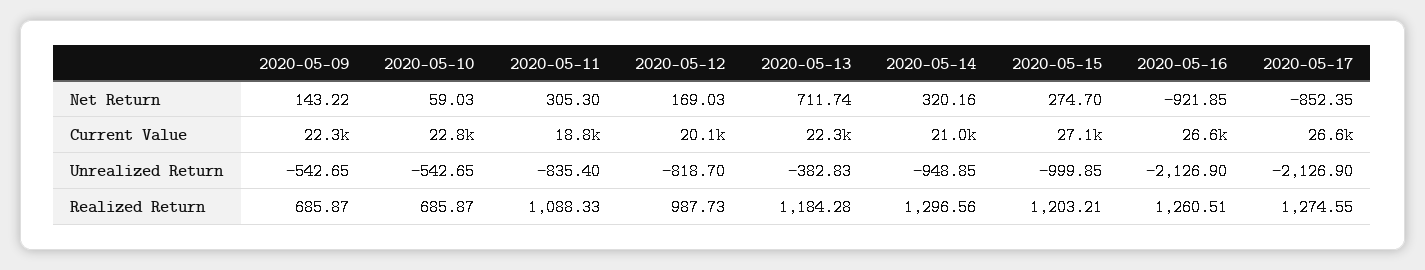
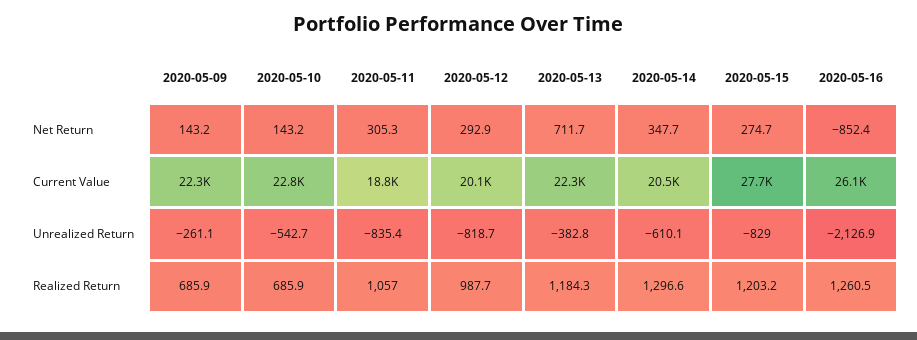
  {
    "2020-05-09": {
      "Net Return": 143.22,
      "Current Value": 22300,
-     "Unrealized Return": -542.65,
+     "Unrealized Return": -261.1,
      "Realized Return": 685.87
    },
    "2020-05-10": {
-     "Net Return": 59.03,
+     "Net Return": 143.2,
      "Current Value": 22800,
      "Unrealized Return": -542.65,
      "Realized Return": 685.87
    },
    "2020-05-11": {
      "Net Return": 305.3,
      "Current Value": 18800,
      "Unrealized Return": -835.4,
-     "Realized Return": 1088.33
+     "Realized Return": 1057
    },
    "2020-05-12": {
-     "Net Return": 169.03,
+     "Net Return": 292.9,
      "Current Value": 20100,
      "Unrealized Return": -818.7,
      "Realized Return": 987.73
    },
    "2020-05-13": {
      "Net Return": 711.74,
      "Current Value": 22300,
      "Unrealized Return": -382.83,
      "Realized Return": 1184.28
    },
    "2020-05-14": {
-     "Net Return": 320.16,
+     "Net Return": 347.7,
-     "Current Value": 21000,
+     "Current Value": 20500,
-     "Unrealized Return": -948.85,
+     "Unrealized Return": -610.1,
      "Realized Return": 1296.56
    },
    "2020-05-15": {
      "Net Return": 274.7,
-     "Current Value": 27100,
+     "Current Value": 27700,
-     "Unrealized Return": -999.85,
+     "Unrealized Return": -829,
      "Realized Return": 1203.21
    },
    "2020-05-16": {
-     "Net Return": -921.85,
+     "Net Return": -852.4,
-     "Current Value": 26600,
+     "Current Value": 26100,
      "Unrealized Return": -2126.9,
      "Realized Return": 1260.51
-   },
+   }
-   "2020-05-17": {
-     "Net Return": -852.35,
-     "Current Value": 26600,
-     "Unrealized Return": -2126.9,
-     "Realized Return": 1274.55
-   }
  }

